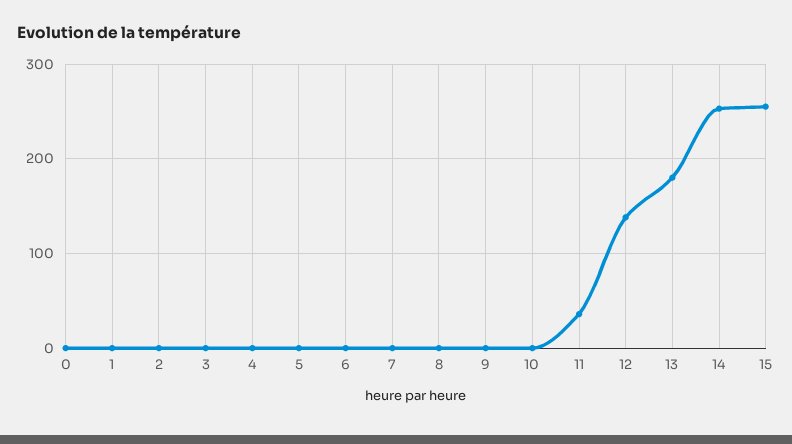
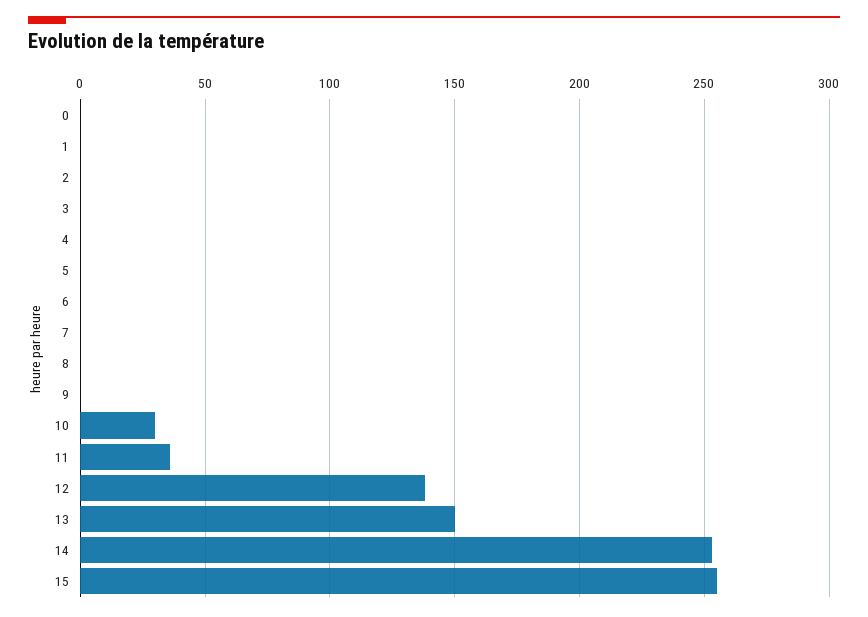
  {
    "0": 0,
    "1": 0,
    "2": 0,
    "3": 0,
    "4": 0,
    "5": 0,
    "6": 0,
    "7": 0,
    "8": 0,
    "9": 0,
-   "10": 0,
+   "10": 30,
    "11": 35,
    "12": 140,
-   "13": 180,
+   "13": 150,
    "14": 255,
    "15": 255
  }

